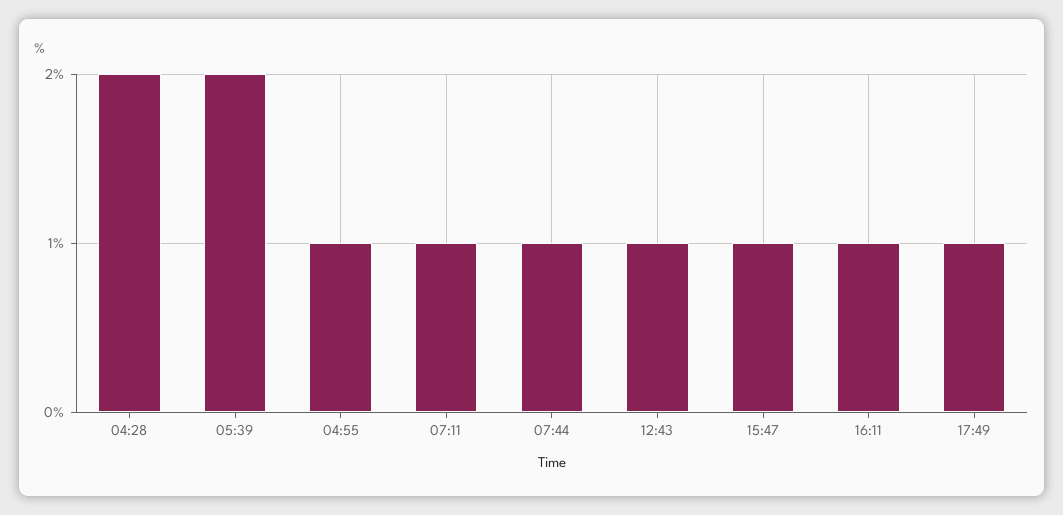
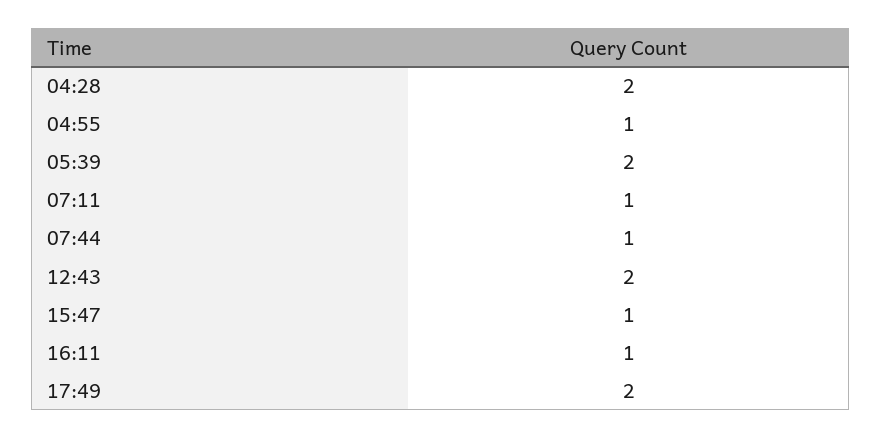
  {
    "04:28": 2,
    "05:39": 2,
    "04:55": 1,
    "07:11": 1,
    "07:44": 1,
-   "12:43": 1,
+   "12:43": 2,
    "15:47": 1,
    "16:11": 1,
-   "17:49": 1
+   "17:49": 2
  }

